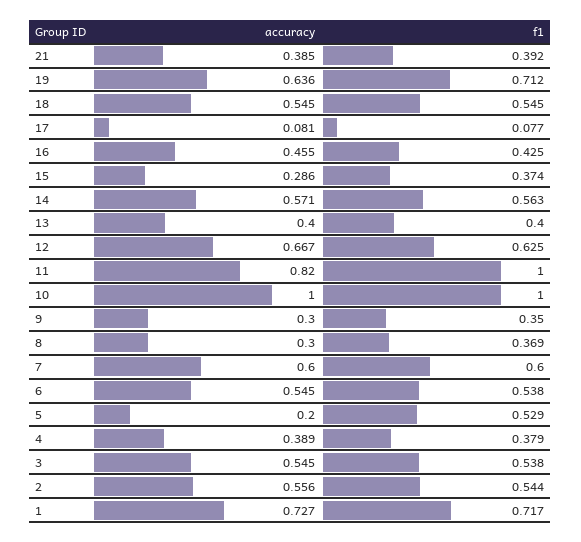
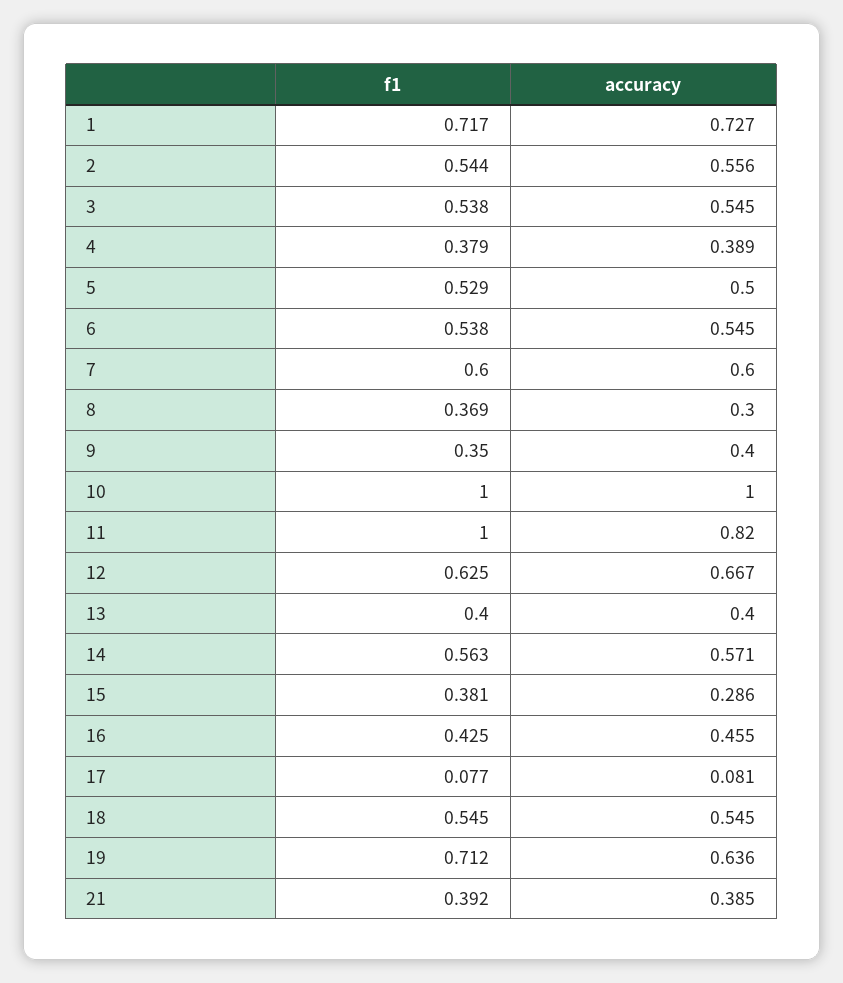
  {
    "accuracy": {
      "21": 0.385,
      "19": 0.636,
      "18": 0.545,
      "17": 0.081,
      "16": 0.455,
      "15": 0.286,
      "14": 0.571,
      "13": 0.4,
      "12": 0.667,
      "11": 0.82,
      "10": 1,
-     "9": 0.3,
+     "9": 0.4,
      "8": 0.3,
      "7": 0.6,
      "6": 0.545,
-     "5": 0.2,
+     "5": 0.5,
      "4": 0.389,
      "3": 0.545,
      "2": 0.556,
      "1": 0.727
    },
    "f1": {
      "21": 0.392,
      "19": 0.712,
      "18": 0.545,
      "17": 0.077,
      "16": 0.425,
-     "15": 0.374,
+     "15": 0.381,
      "14": 0.563,
      "13": 0.4,
      "12": 0.625,
      "11": 1,
      "10": 1,
      "9": 0.35,
      "8": 0.369,
      "7": 0.6,
      "6": 0.538,
      "5": 0.529,
      "4": 0.379,
      "3": 0.538,
      "2": 0.544,
      "1": 0.717
    }
  }

